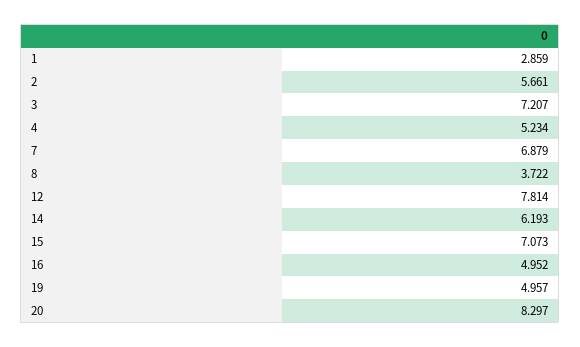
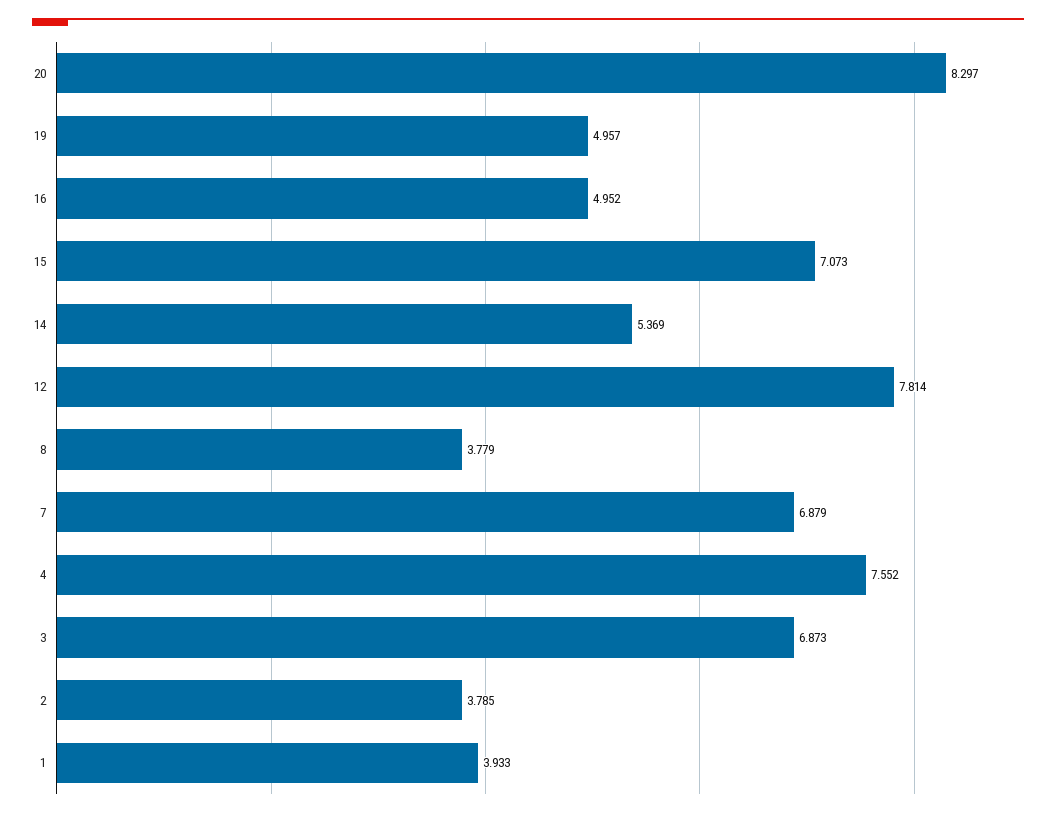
  {
-   "1": 2.859,
+   "1": 3.933,
-   "2": 5.661,
+   "2": 3.785,
-   "3": 7.207,
+   "3": 6.873,
-   "4": 5.234,
+   "4": 7.552,
    "7": 6.879,
-   "8": 3.722,
+   "8": 3.779,
    "12": 7.814,
-   "14": 6.193,
+   "14": 5.369,
    "15": 7.073,
    "16": 4.952,
    "19": 4.957,
    "20": 8.297
  }

